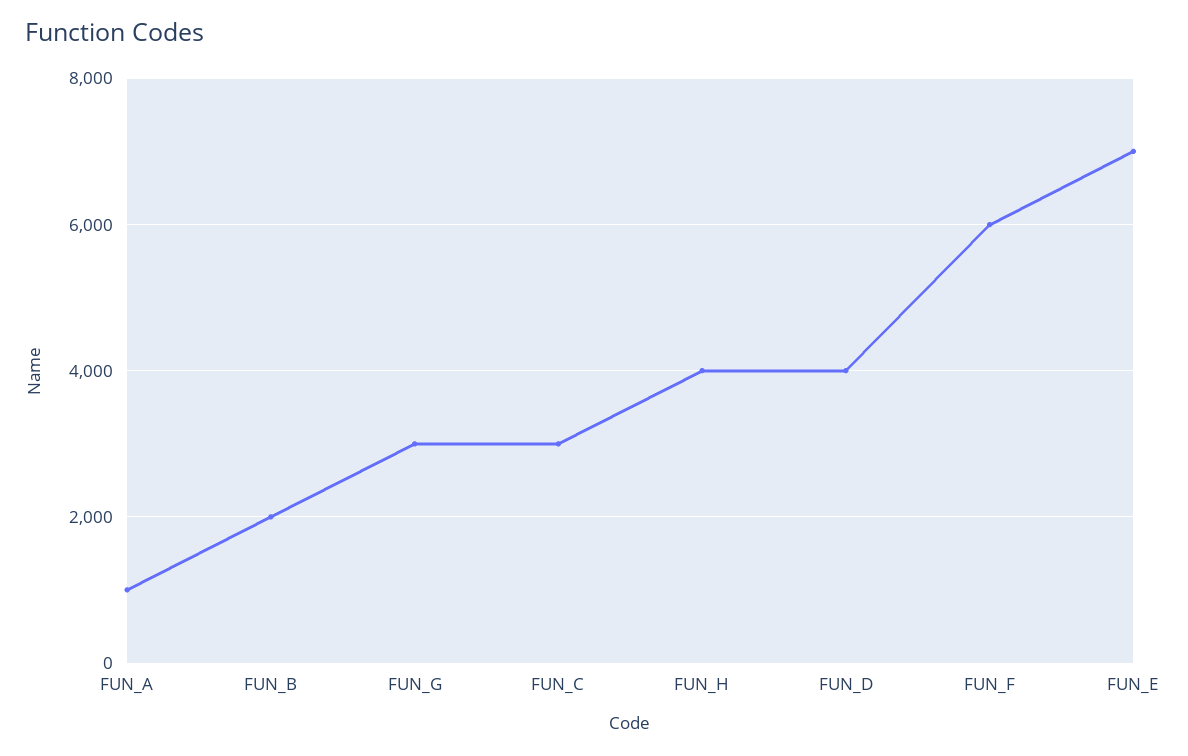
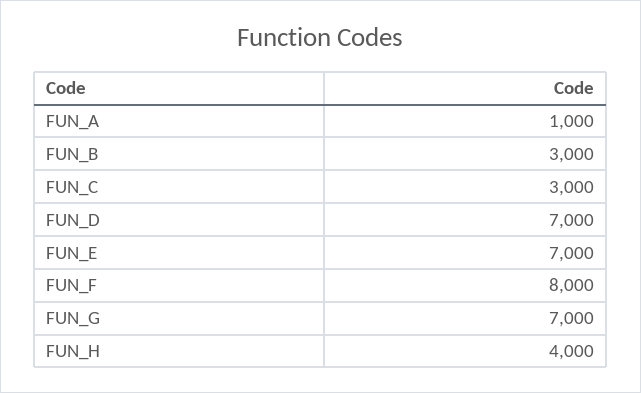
  {
    "FUN_A": 1000,
-   "FUN_B": 2000,
+   "FUN_B": 3000,
-   "FUN_G": 3000,
+   "FUN_G": 7000,
    "FUN_C": 3000,
    "FUN_H": 4000,
-   "FUN_D": 4000,
+   "FUN_D": 7000,
-   "FUN_F": 6000,
+   "FUN_F": 8000,
    "FUN_E": 7000
  }

